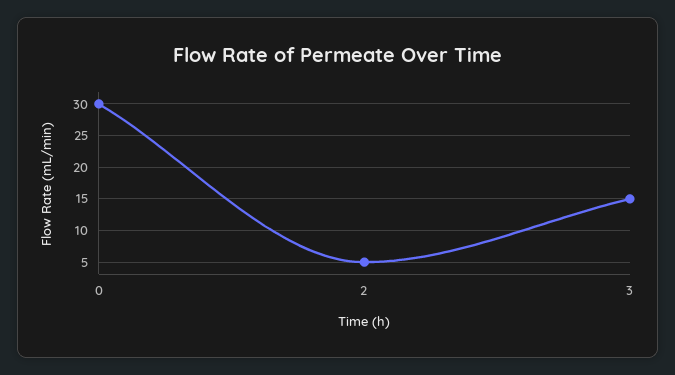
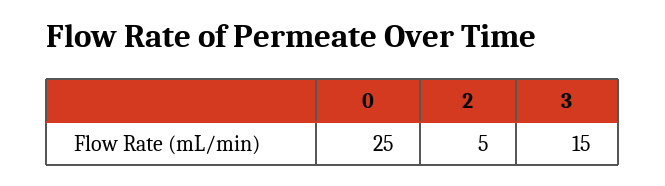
  {
-   "0": 30,
+   "0": 25,
    "2": 5,
    "3": 15
  }

